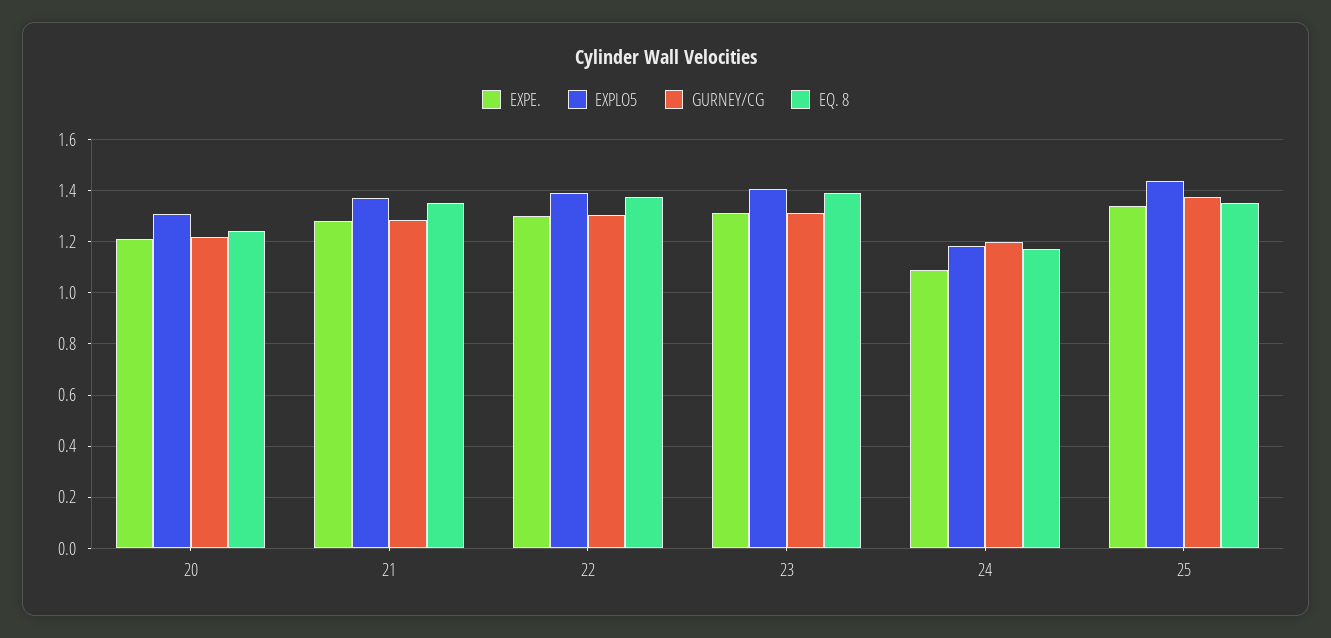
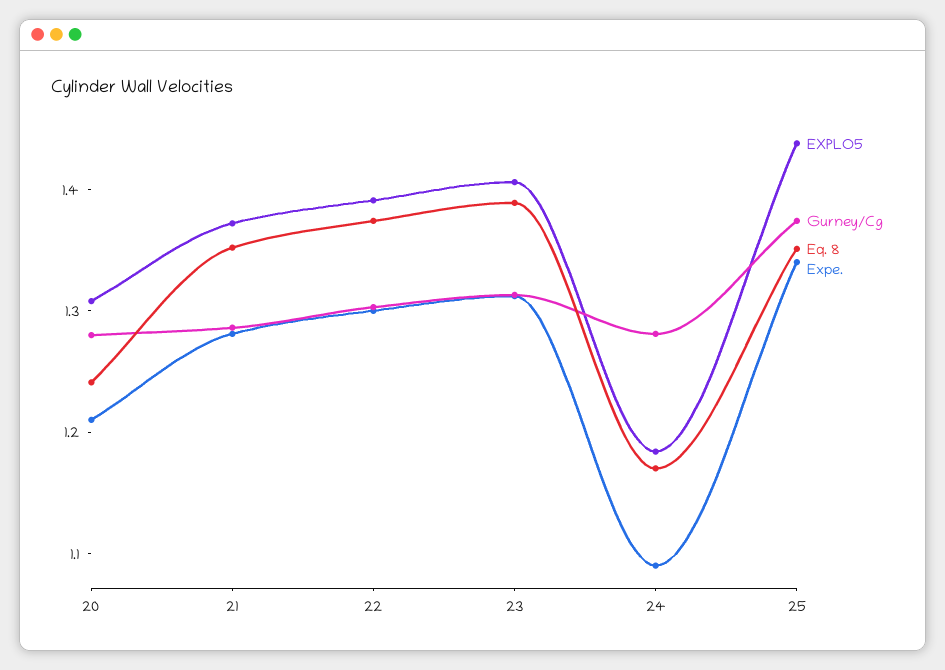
  {
    "EXPE.": {
      "20": 1.22,
      "21": 1.28,
      "22": 1.3,
      "23": 1.32,
      "24": 1.1,
      "25": 1.34
    },
    "EXPLO5": {
      "20": 1.3,
      "21": 1.38,
      "22": 1.4,
      "23": 1.4,
      "24": 1.18,
      "25": 1.44
    },
    "GURNEY/CG": {
-     "20": 1.225,
+     "20": 1.28,
      "21": 1.28,
      "22": 1.3,
      "23": 1.32,
-     "24": 1.2,
+     "24": 1.28,
      "25": 1.38
    },
    "EQ. 8": {
      "20": 1.24,
      "21": 1.36,
      "22": 1.38,
      "23": 1.38,
      "24": 1.18,
      "25": 1.36
    }
  }

